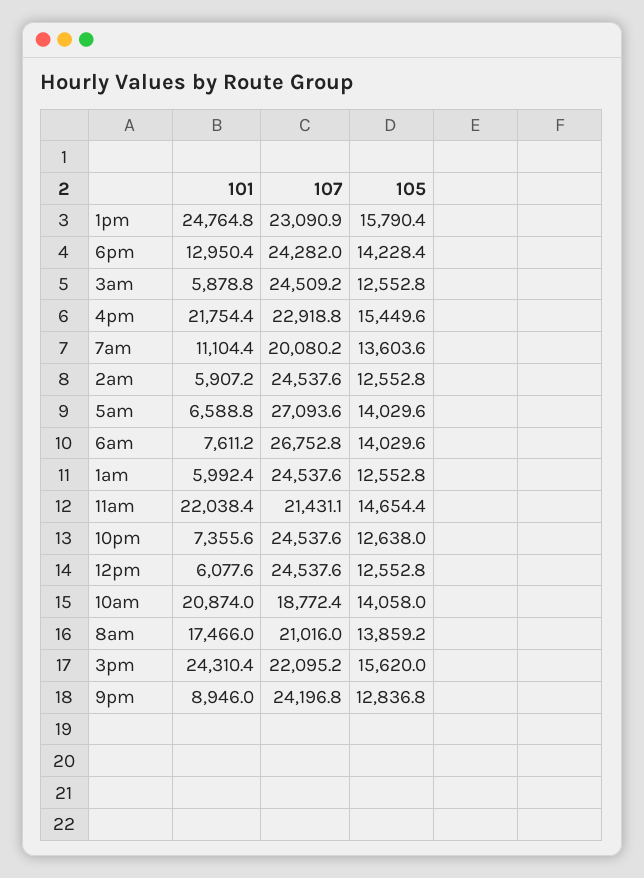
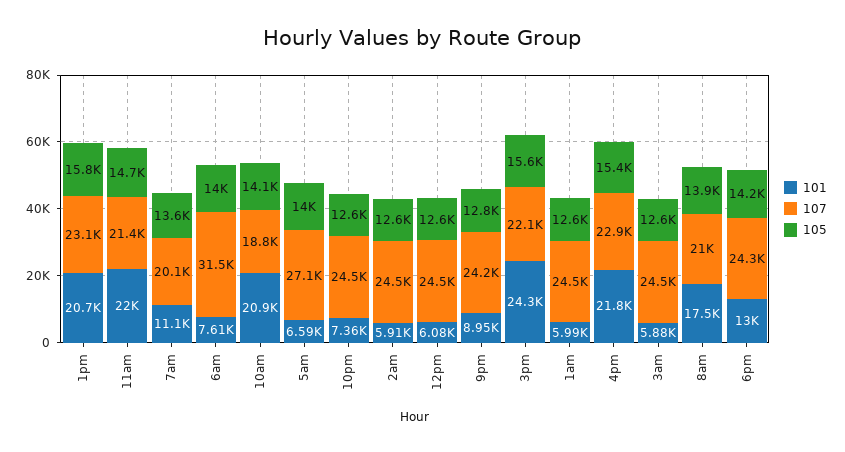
  {
    "101": {
-     "1pm": 24764.8,
+     "1pm": 20700,
      "6pm": 12950.4,
      "3am": 5878.8,
      "4pm": 21754.4,
      "7am": 11104.4,
      "2am": 5907.2,
      "5am": 6588.8,
      "6am": 7611.2,
      "1am": 5992.4,
      "11am": 22038.4,
      "10pm": 7355.6,
      "12pm": 6077.6,
      "10am": 20874,
      "8am": 17466,
      "3pm": 24310.4,
      "9pm": 8946
    },
    "107": {
      "1pm": 23090.9,
      "6pm": 24282,
      "3am": 24509.2,
      "4pm": 22918.8,
      "7am": 20080.2,
      "2am": 24537.6,
      "5am": 27093.6,
-     "6am": 26752.8,
+     "6am": 31500,
      "1am": 24537.6,
      "11am": 21431.1,
      "10pm": 24537.6,
      "12pm": 24537.6,
      "10am": 18772.4,
      "8am": 21016,
      "3pm": 22095.2,
      "9pm": 24196.8
    },
    "105": {
      "1pm": 15790.4,
      "6pm": 14228.4,
      "3am": 12552.8,
      "4pm": 15449.6,
      "7am": 13603.6,
      "2am": 12552.8,
      "5am": 14029.6,
      "6am": 14029.6,
      "1am": 12552.8,
      "11am": 14654.4,
      "10pm": 12638,
      "12pm": 12552.8,
      "10am": 14058,
      "8am": 13859.2,
      "3pm": 15620,
      "9pm": 12836.8
    }
  }

